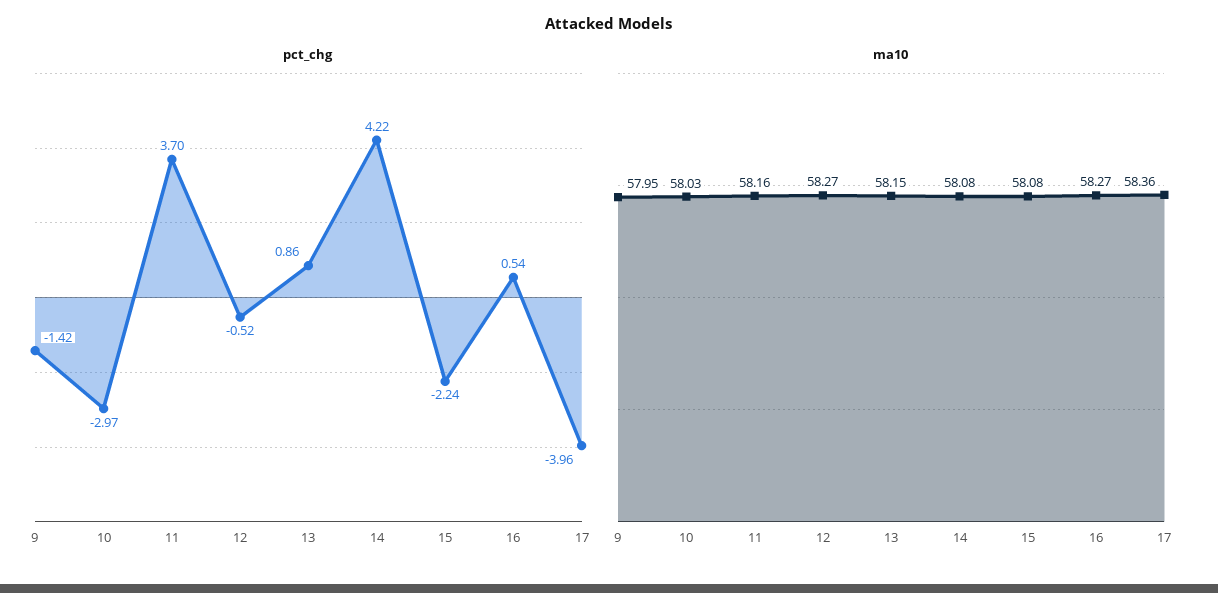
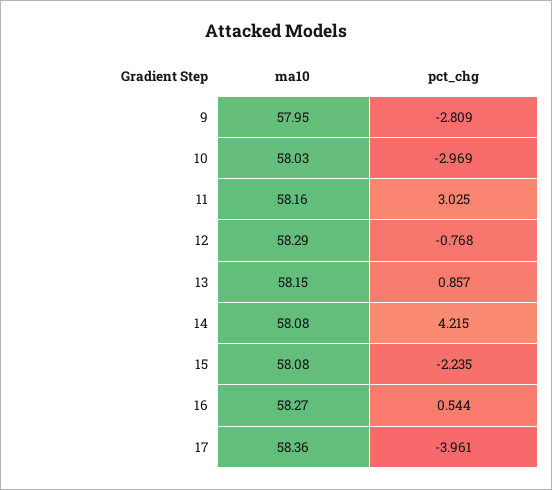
  {
    "pct_chg": {
-     "9": -1.42,
+     "9": -2.809,
      "10": -2.969,
-     "11": 3.7,
+     "11": 3.025,
-     "12": -0.52,
+     "12": -0.768,
      "13": 0.857,
      "14": 4.215,
      "15": -2.235,
      "16": 0.544,
      "17": -3.961
    },
    "ma10": {
      "9": 57.95,
      "10": 58.03,
      "11": 58.16,
-     "12": 58.27,
+     "12": 58.29,
      "13": 58.15,
      "14": 58.08,
      "15": 58.08,
      "16": 58.27,
      "17": 58.36
    }
  }

